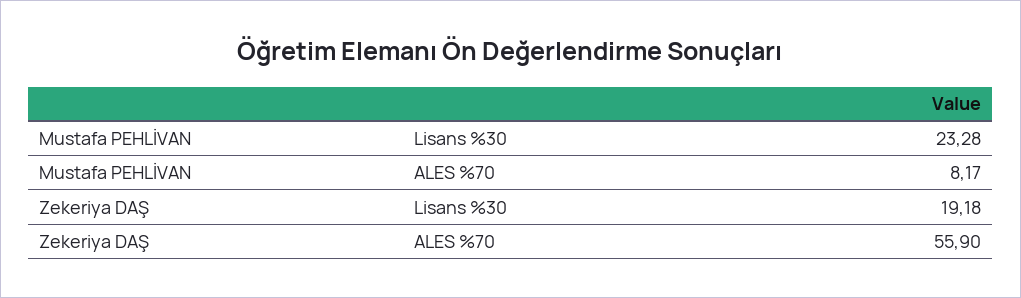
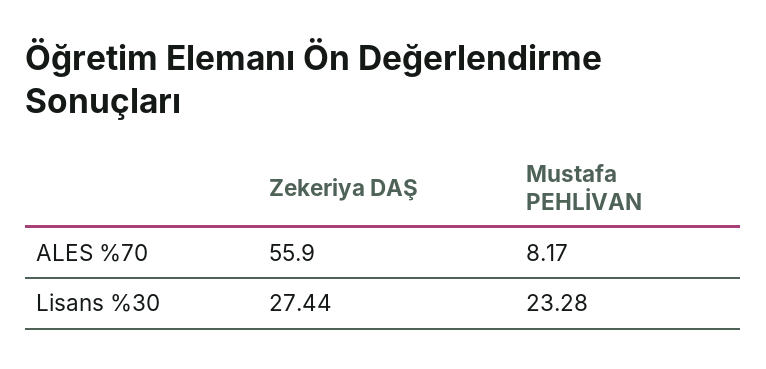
  {
    "Mustafa PEHLİVAN": {
      "Lisans %30": 23.28,
      "ALES %70": 8.17
    },
    "Zekeriya DAŞ": {
-     "Lisans %30": 19.18,
+     "Lisans %30": 27.44,
      "ALES %70": 55.9
    }
  }

